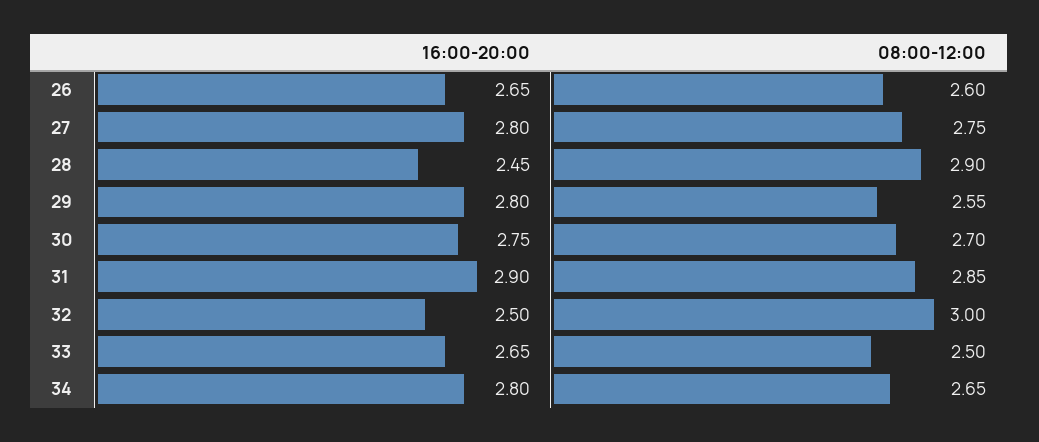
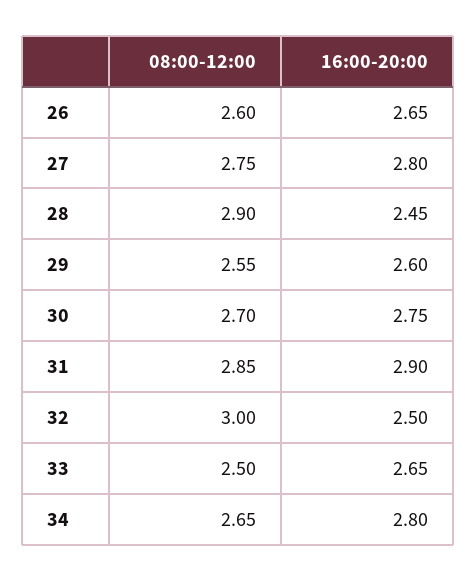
  {
    "16:00-20:00": {
      "26": 2.65,
      "27": 2.8,
      "28": 2.45,
-     "29": 2.8,
+     "29": 2.6,
      "30": 2.75,
      "31": 2.9,
      "32": 2.5,
      "33": 2.65,
      "34": 2.8
    },
    "08:00-12:00": {
      "26": 2.6,
      "27": 2.75,
      "28": 2.9,
      "29": 2.55,
      "30": 2.7,
      "31": 2.85,
      "32": 3,
      "33": 2.5,
      "34": 2.65
    }
  }

